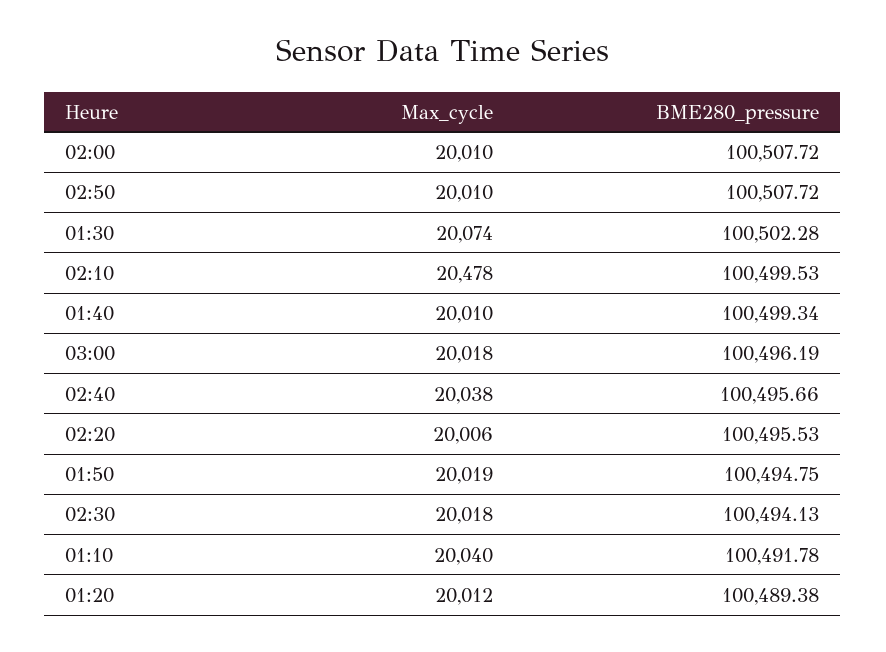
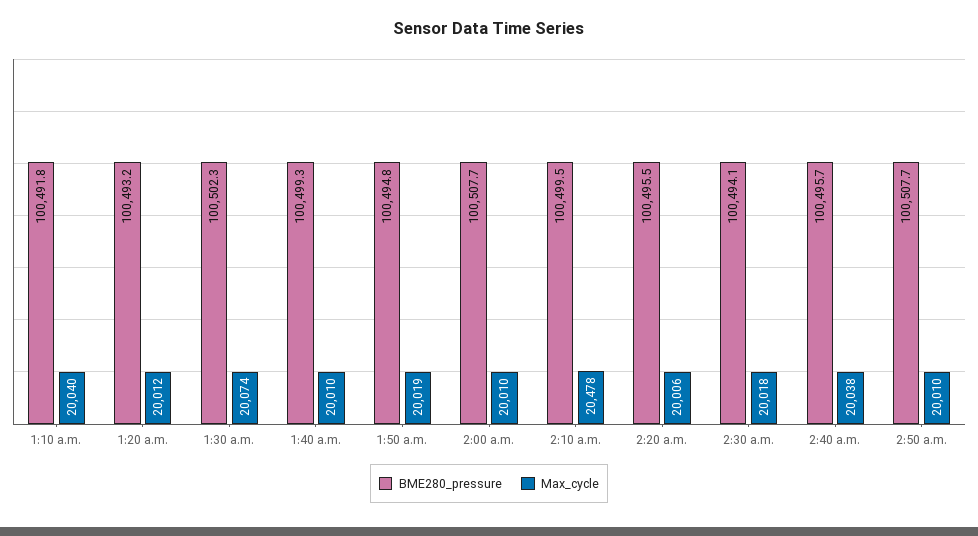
  {
    "Max_cycle": {
      "02:00": 20010,
      "02:50": 20010,
      "01:30": 20074,
      "02:10": 20478,
      "01:40": 20010,
-     "03:00": 20018,
      "02:40": 20038,
      "02:20": 20006,
      "01:50": 20019,
      "02:30": 20018,
      "01:10": 20040,
      "01:20": 20012
    },
    "BME280_pressure": {
      "02:00": 100507.72,
      "02:50": 100507.72,
      "01:30": 100502.28,
      "02:10": 100499.53,
      "01:40": 100499.34,
-     "03:00": 100496.19,
      "02:40": 100495.66,
      "02:20": 100495.53,
      "01:50": 100494.75,
      "02:30": 100494.13,
      "01:10": 100491.78,
-     "01:20": 100489.38
+     "01:20": 100493.2
    }
  }

